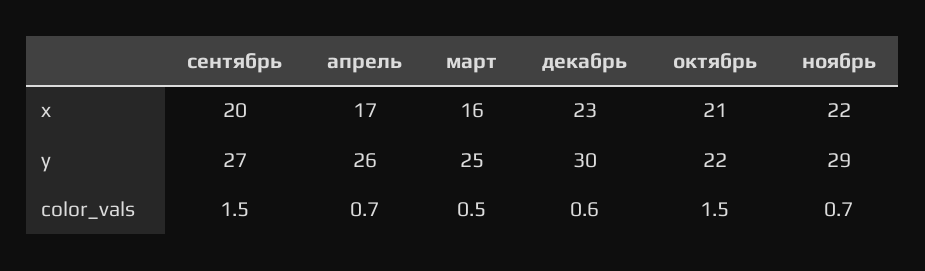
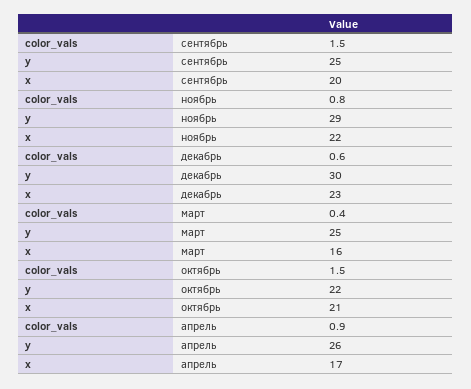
  {
    "сентябрь": {
      "x": 20,
-     "y": 27,
+     "y": 25,
      "color_vals": 1.5
    },
    "апрель": {
      "x": 17,
      "y": 26,
-     "color_vals": 0.7
+     "color_vals": 0.9
    },
    "март": {
      "x": 16,
      "y": 25,
-     "color_vals": 0.5
+     "color_vals": 0.4
    },
    "декабрь": {
      "x": 23,
      "y": 30,
      "color_vals": 0.6
    },
    "октябрь": {
      "x": 21,
      "y": 22,
      "color_vals": 1.5
    },
    "ноябрь": {
      "x": 22,
      "y": 29,
-     "color_vals": 0.7
+     "color_vals": 0.8
    }
  }

